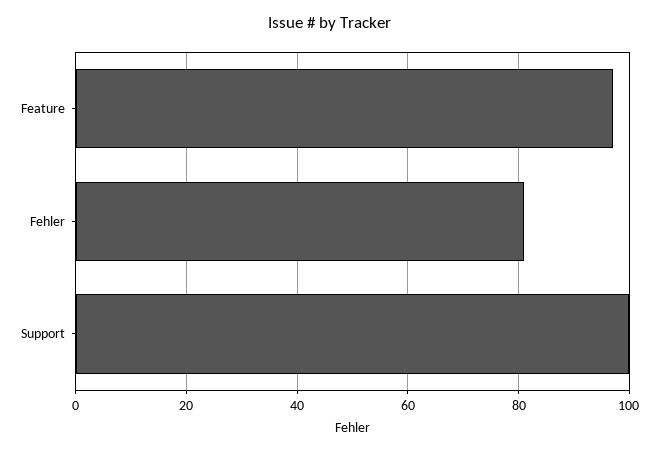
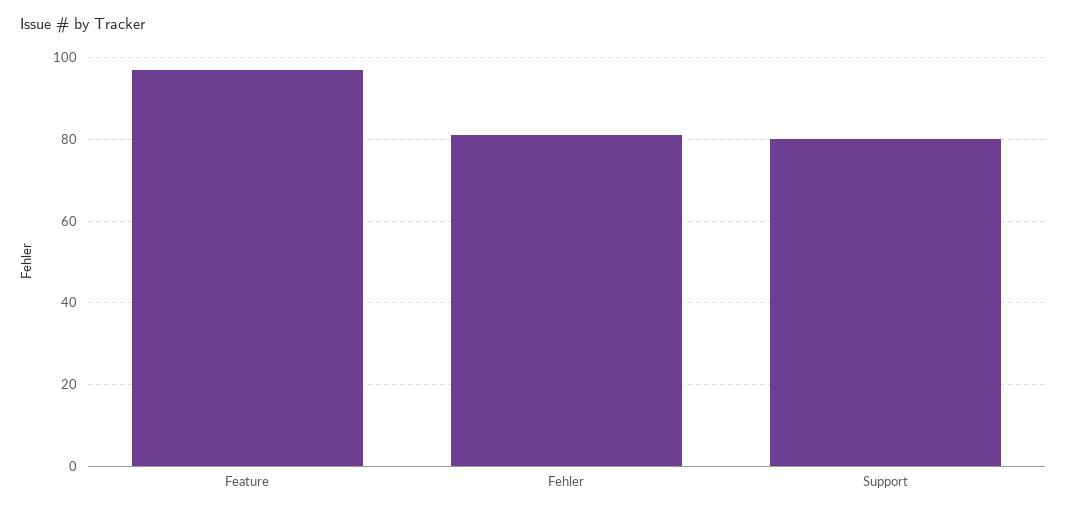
  {
    "Feature": 95,
    "Fehler": 80,
-   "Support": 100
+   "Support": 80
  }

